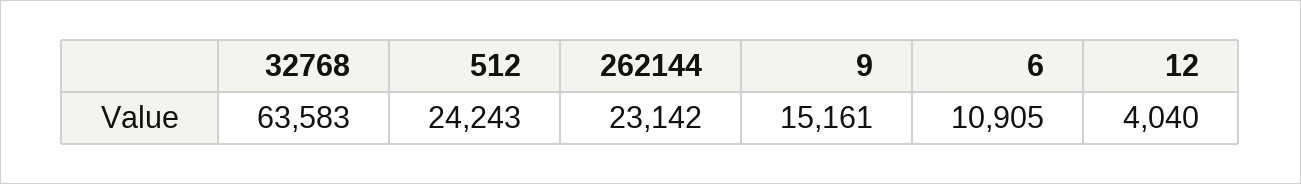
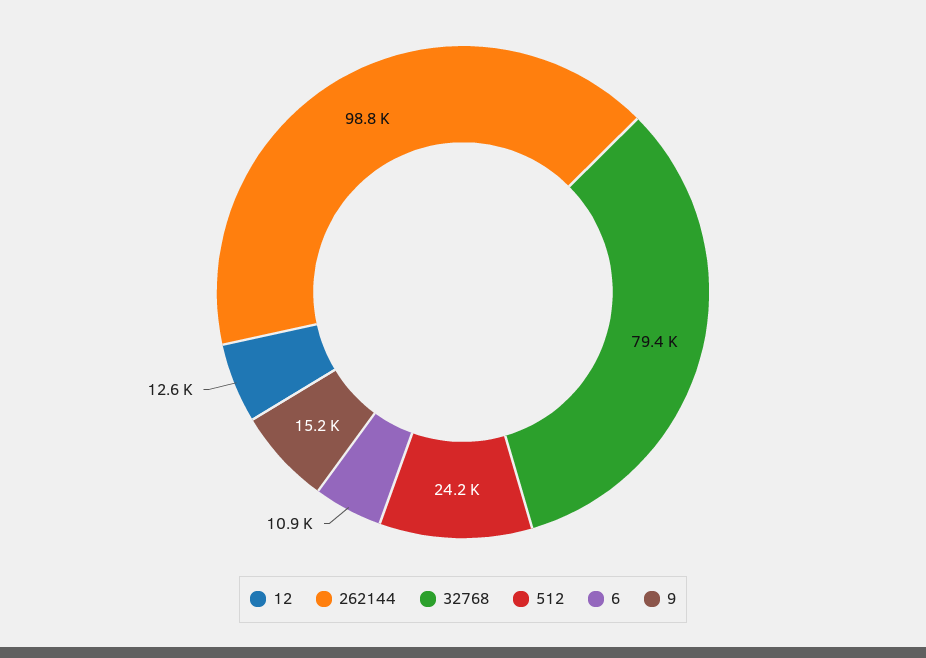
  {
-   "32768": 63583,
+   "32768": 79400,
    "512": 24243,
-   "262144": 23142,
+   "262144": 98800,
    "9": 15161,
    "6": 10905,
-   "12": 4040
+   "12": 12600
  }

